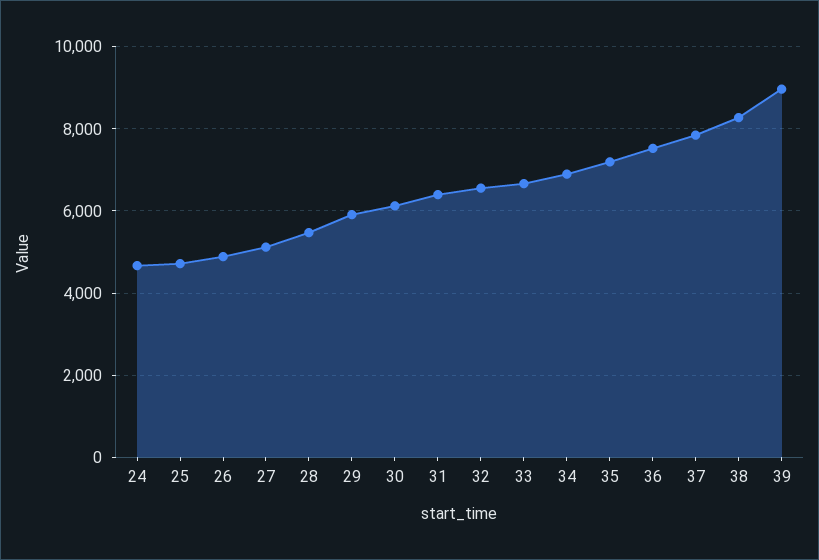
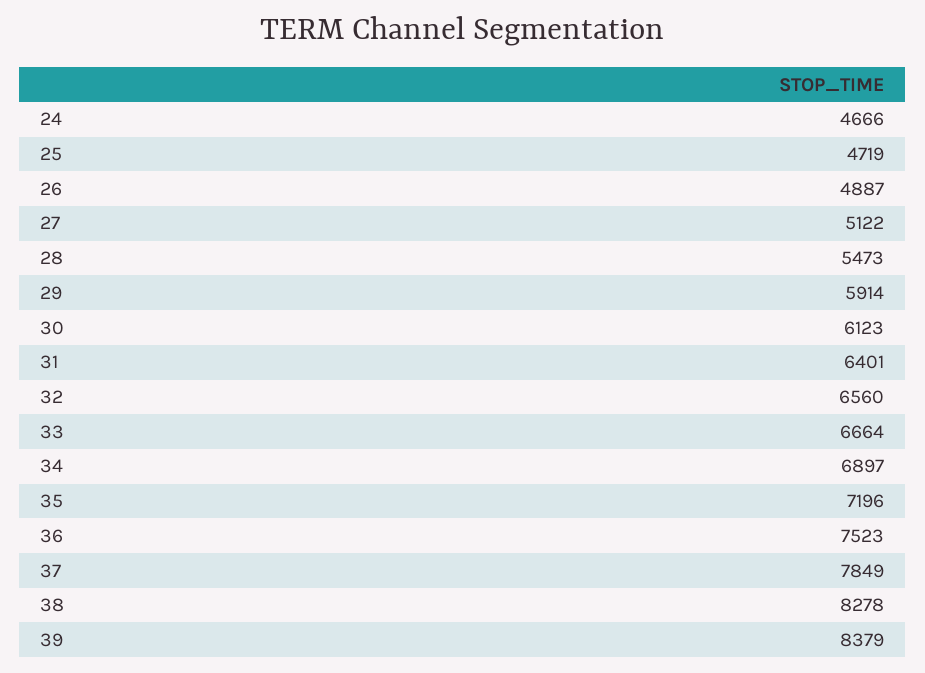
  {
    "24": 4666,
    "25": 4719,
    "26": 4887,
    "27": 5122,
    "28": 5473,
    "29": 5914,
    "30": 6123,
    "31": 6401,
    "32": 6560,
    "33": 6664,
    "34": 6897,
    "35": 7196,
    "36": 7523,
    "37": 7849,
    "38": 8278,
-   "39": 9000
+   "39": 8379
  }

